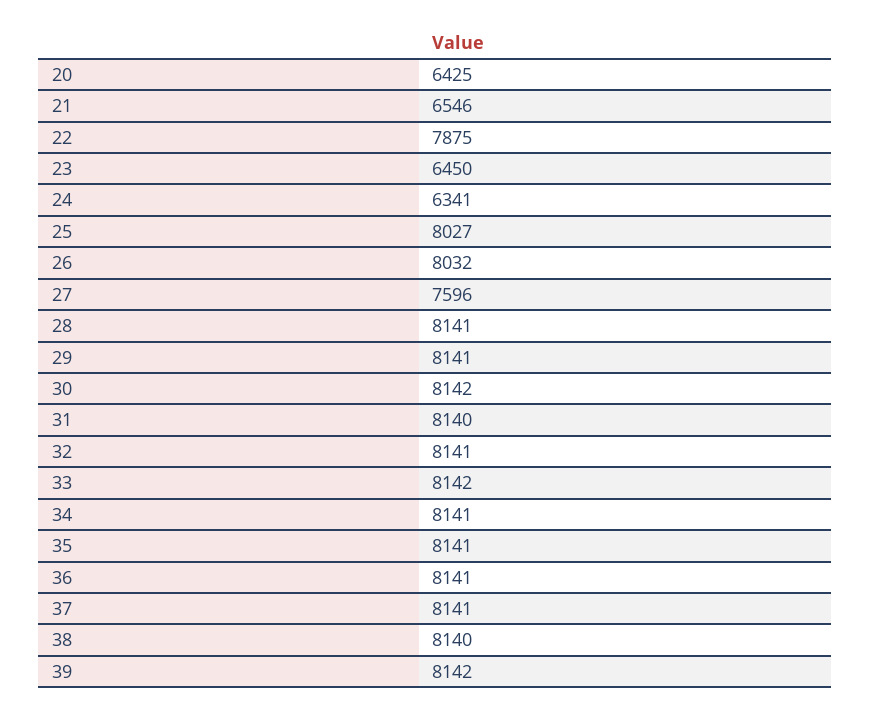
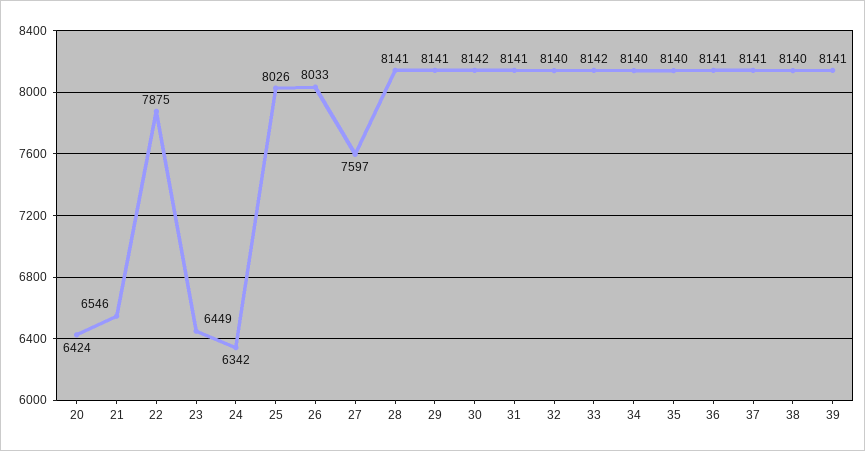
  {
-   "20": 6425,
+   "20": 6424,
    "21": 6546,
    "22": 7875,
-   "23": 6450,
+   "23": 6449,
-   "24": 6341,
+   "24": 6342,
-   "25": 8027,
+   "25": 8026,
-   "26": 8032,
+   "26": 8033,
-   "27": 7596,
+   "27": 7597,
    "28": 8141,
    "29": 8141,
    "30": 8142,
-   "31": 8140,
+   "31": 8141,
-   "32": 8141,
+   "32": 8140,
    "33": 8142,
-   "34": 8141,
+   "34": 8140,
-   "35": 8141,
+   "35": 8140,
    "36": 8141,
    "37": 8141,
    "38": 8140,
-   "39": 8142
+   "39": 8141
  }

